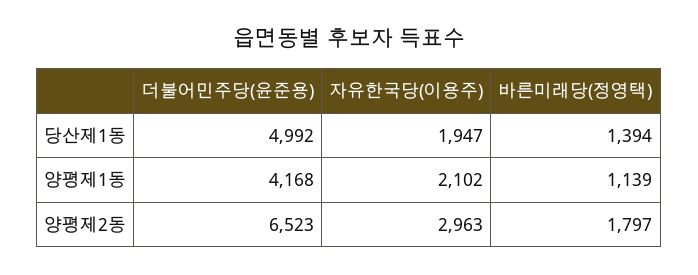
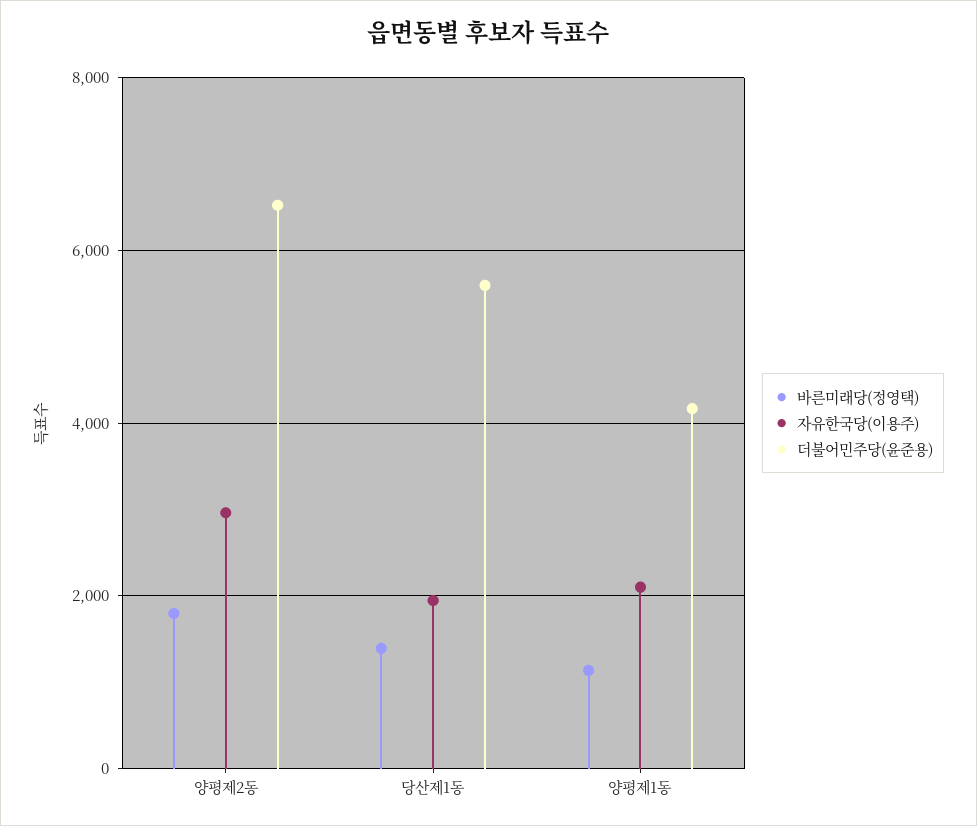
  {
    "더불어민주당(윤준용)": {
-     "당산제1동": 4992,
+     "당산제1동": 5600,
      "양평제1동": 4168,
      "양평제2동": 6523
    },
    "자유한국당(이용주)": {
      "당산제1동": 1947,
      "양평제1동": 2102,
      "양평제2동": 2963
    },
    "바른미래당(정영택)": {
      "당산제1동": 1394,
      "양평제1동": 1139,
      "양평제2동": 1797
    }
  }

